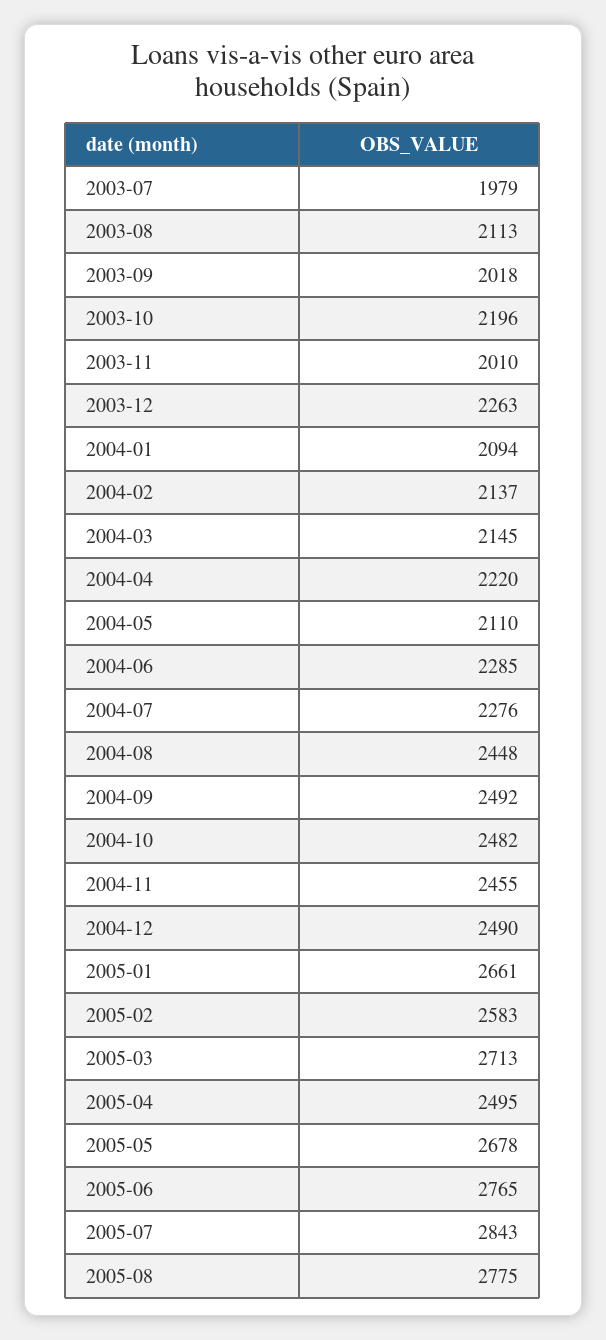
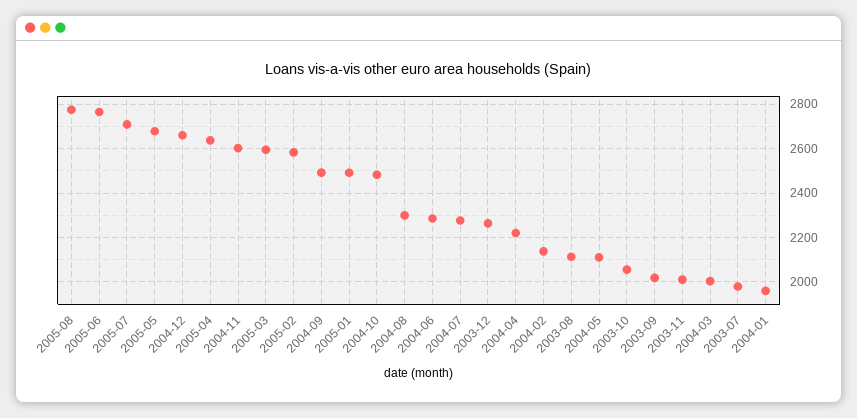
  {
    "2003-07": 1979,
    "2003-08": 2113,
    "2003-09": 2018,
-   "2003-10": 2196,
+   "2003-10": 2050,
    "2003-11": 2010,
    "2003-12": 2263,
-   "2004-01": 2094,
+   "2004-01": 1950,
    "2004-02": 2137,
-   "2004-03": 2145,
+   "2004-03": 2000,
    "2004-04": 2220,
    "2004-05": 2110,
    "2004-06": 2285,
    "2004-07": 2276,
-   "2004-08": 2448,
+   "2004-08": 2300,
    "2004-09": 2492,
    "2004-10": 2482,
-   "2004-11": 2455,
+   "2004-11": 2600,
-   "2004-12": 2490,
+   "2004-12": 2650,
-   "2005-01": 2661,
+   "2005-01": 2500,
    "2005-02": 2583,
-   "2005-03": 2713,
+   "2005-03": 2600,
-   "2005-04": 2495,
+   "2005-04": 2650,
    "2005-05": 2678,
    "2005-06": 2765,
-   "2005-07": 2843,
+   "2005-07": 2700,
    "2005-08": 2775
  }

